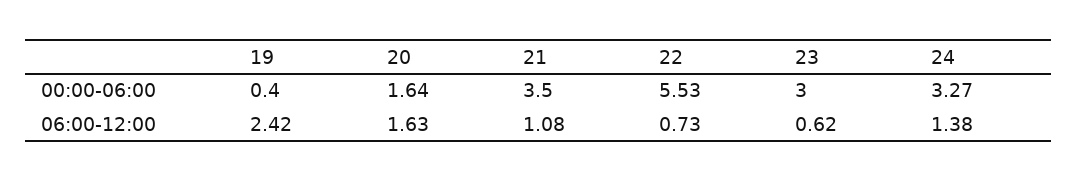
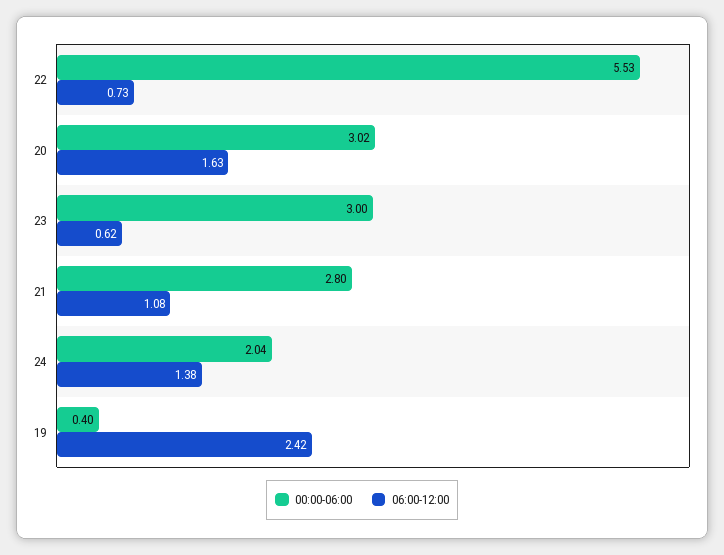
  {
    "00:00-06:00": {
      "19": 0.4,
-     "20": 1.64,
+     "20": 3.02,
-     "21": 3.5,
+     "21": 2.8,
      "22": 5.53,
      "23": 3,
-     "24": 3.27
+     "24": 2.04
    },
    "06:00-12:00": {
      "19": 2.42,
      "20": 1.63,
      "21": 1.08,
      "22": 0.73,
      "23": 0.62,
      "24": 1.38
    }
  }

